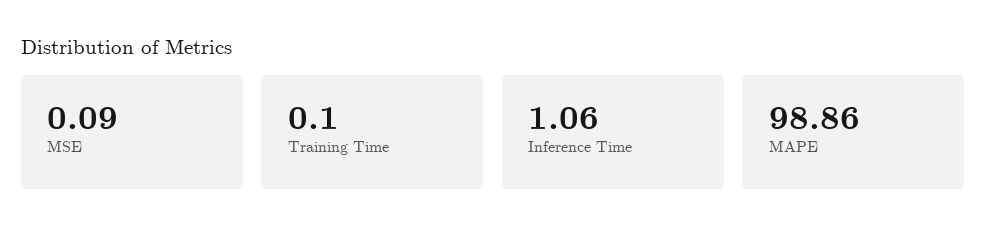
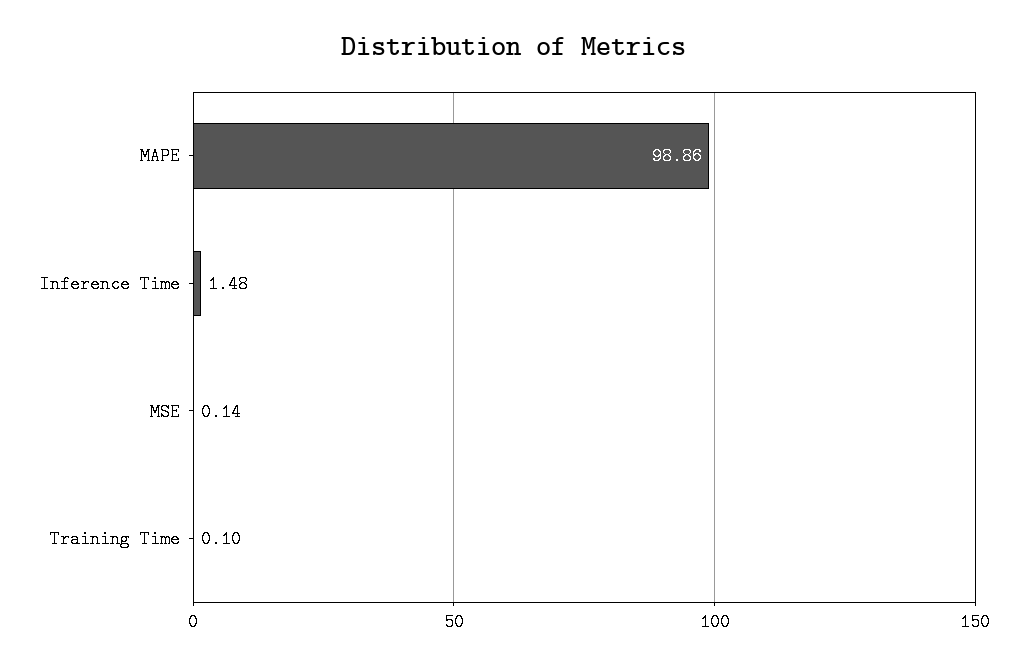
  {
-   "MSE": 0.09,
+   "MSE": 0.14,
    "Training Time": 0.1,
-   "Inference Time": 1.06,
+   "Inference Time": 1.48,
    "MAPE": 98.86
  }

